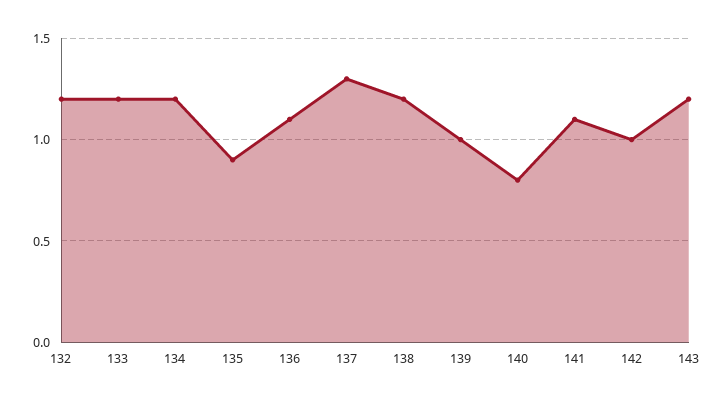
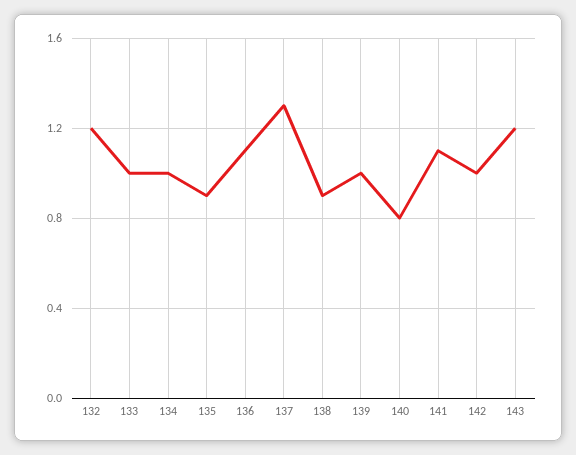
  {
    "132": 1.2,
-   "133": 1.2,
+   "133": 1,
-   "134": 1.2,
+   "134": 1,
    "135": 0.9,
    "136": 1.1,
    "137": 1.3,
-   "138": 1.2,
+   "138": 0.9,
    "139": 1,
    "140": 0.8,
    "141": 1.1,
    "142": 1,
    "143": 1.2
  }

